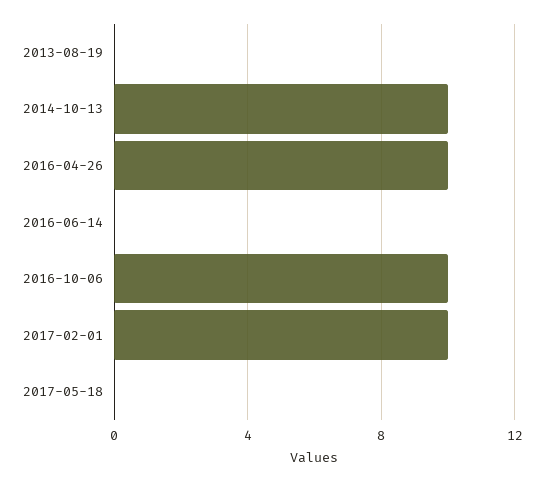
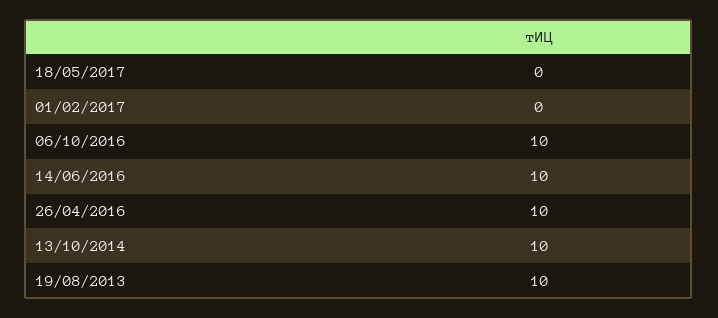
  {
-   "2013-08-19": 0,
+   "2013-08-19": 10,
    "2014-10-13": 10,
    "2016-04-26": 10,
-   "2016-06-14": 0,
+   "2016-06-14": 10,
    "2016-10-06": 10,
-   "2017-02-01": 10,
+   "2017-02-01": 0,
    "2017-05-18": 0
  }

